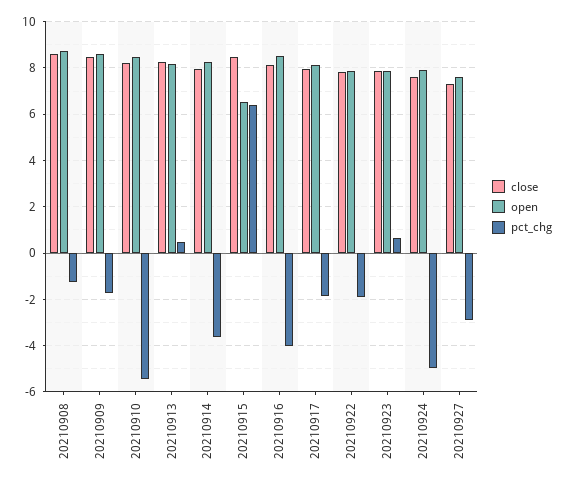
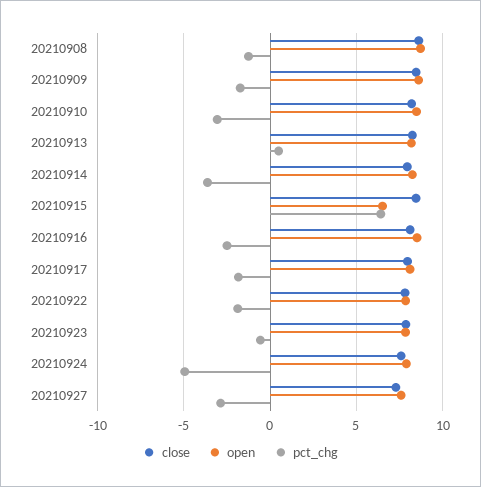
  {
    "close": {
      "20210908": 8.5,
      "20210909": 8.5,
      "20210910": 8,
      "20210913": 8.5,
      "20210914": 8,
      "20210915": 8.5,
      "20210916": 8,
      "20210917": 8,
      "20210922": 8,
      "20210923": 8,
      "20210924": 7.5,
      "20210927": 7.5
    },
    "open": {
      "20210908": 8.5,
      "20210909": 8.5,
      "20210910": 8.5,
      "20210913": 8,
      "20210914": 8.5,
      "20210915": 6.5,
      "20210916": 8.5,
      "20210917": 8,
      "20210922": 8,
      "20210923": 8,
      "20210924": 8,
      "20210927": 7.5
    },
    "pct_chg": {
      "20210908": -1.5,
      "20210909": -1.5,
-     "20210910": -5.5,
+     "20210910": -3,
      "20210913": 0.5,
      "20210914": -3.5,
      "20210915": 6.5,
-     "20210916": -4,
+     "20210916": -2.5,
      "20210917": -2,
      "20210922": -2,
-     "20210923": 0.5,
+     "20210923": -0.5,
      "20210924": -5,
      "20210927": -3
    }
  }

